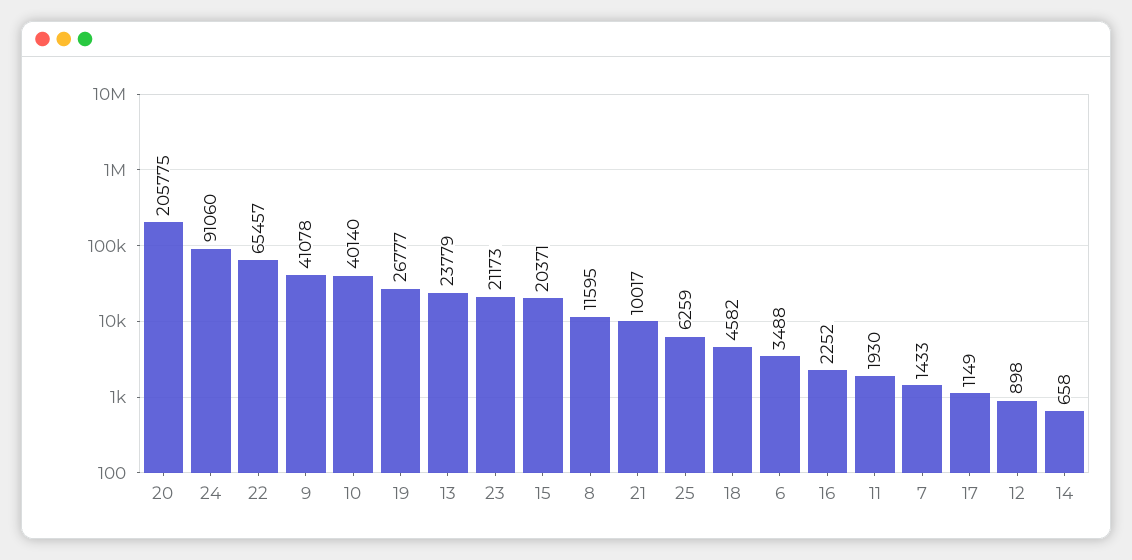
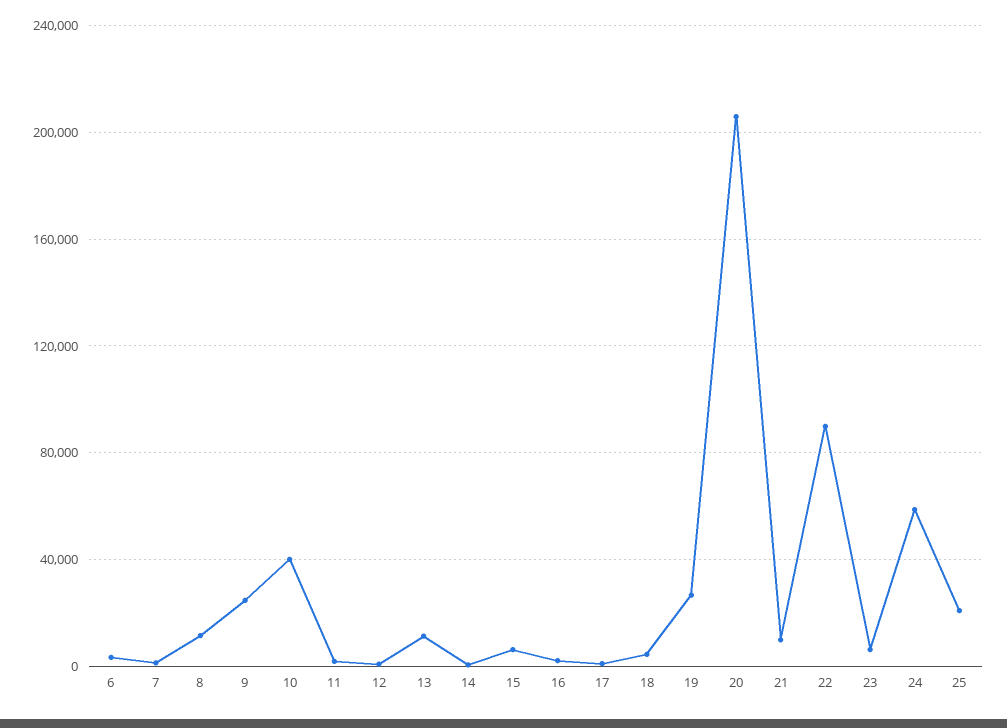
  {
    "20": 205775,
-   "24": 91060,
+   "24": 60000,
-   "22": 65457,
+   "22": 90000,
-   "9": 41078,
+   "9": 25000,
    "10": 40140,
    "19": 26777,
-   "13": 23779,
+   "13": 10000,
-   "23": 21173,
+   "23": 5000,
-   "15": 20371,
+   "15": 5000,
    "8": 11595,
    "21": 10017,
-   "25": 6259,
+   "25": 20000,
    "18": 4582,
    "6": 3488,
    "16": 2252,
    "11": 1930,
    "7": 1433,
    "17": 1149,
    "12": 898,
    "14": 658
  }

